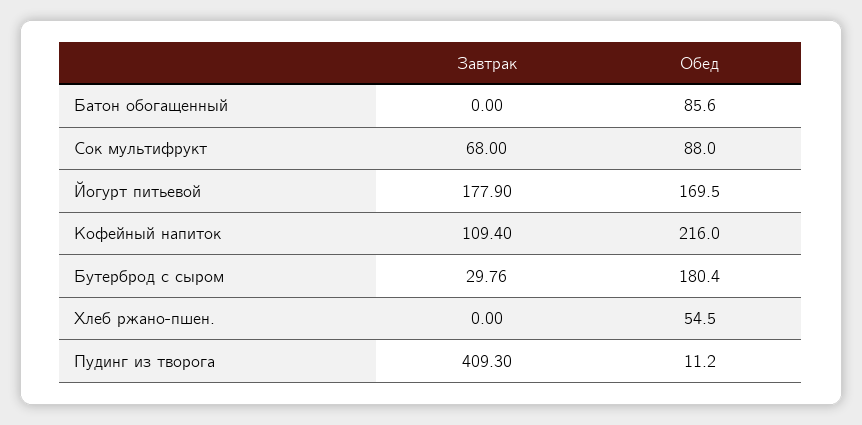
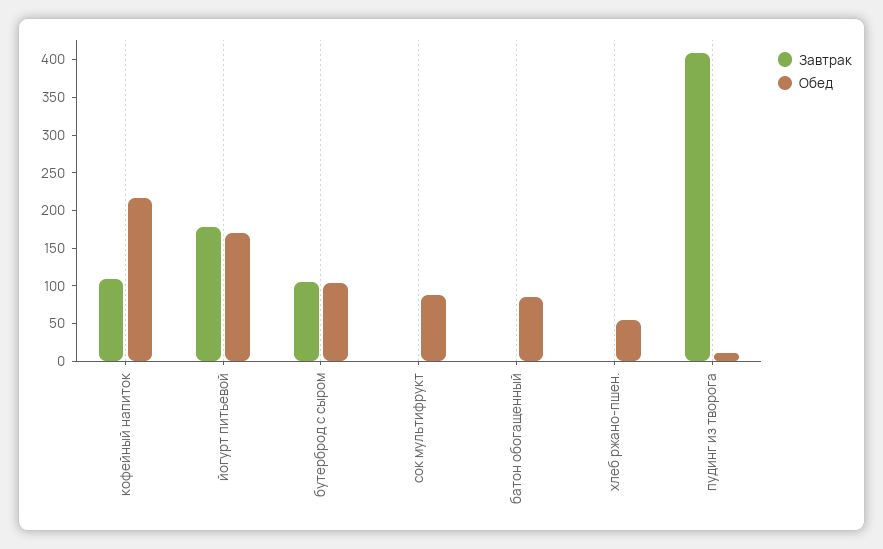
  {
    "Завтрак": {
      "Батон обогащенный": 0,
-     "Сок мультифрукт": 68,
+     "Сок мультифрукт": 0,
      "Йогурт питьевой": 177.9,
      "Кофейный напиток": 109.4,
-     "Бутерброд с сыром": 29.76,
+     "Бутерброд с сыром": 100,
      "Хлеб ржано-пшен.": 0,
      "Пудинг из творога": 409.3
    },
    "Обед": {
      "Батон обогащенный": 85.6,
      "Сок мультифрукт": 88,
      "Йогурт питьевой": 169.5,
      "Кофейный напиток": 216,
-     "Бутерброд с сыром": 180.4,
+     "Бутерброд с сыром": 100,
      "Хлеб ржано-пшен.": 54.5,
      "Пудинг из творога": 11.2
    }
  }

